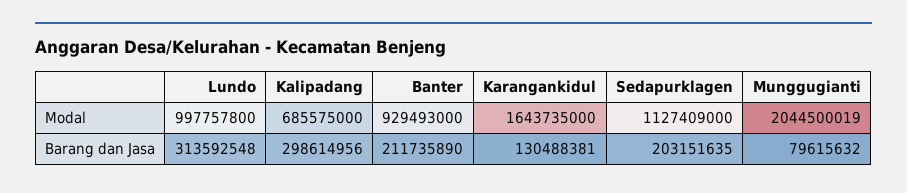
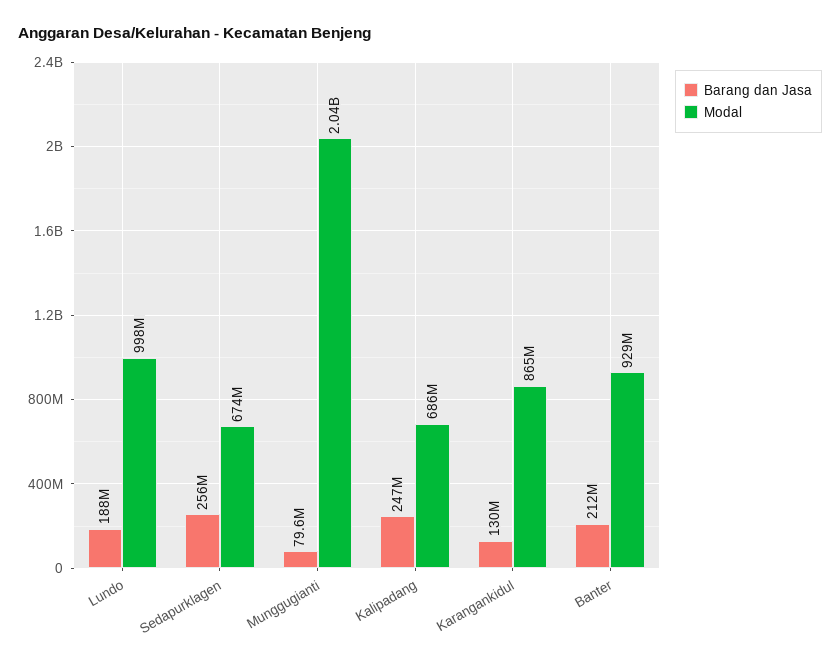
  {
    "Modal": {
      "Lundo": 997757800,
      "Kalipadang": 685575000,
      "Banter": 929493000,
-     "Karangankidul": 1643735000,
+     "Karangankidul": 865000000,
-     "Sedapurklagen": 1127409000,
+     "Sedapurklagen": 674000000,
      "Munggugianti": 2044500019
    },
    "Barang dan Jasa": {
-     "Lundo": 313592548,
+     "Lundo": 188000000,
-     "Kalipadang": 298614956,
+     "Kalipadang": 247000000,
      "Banter": 211735890,
      "Karangankidul": 130488381,
-     "Sedapurklagen": 203151635,
+     "Sedapurklagen": 256000000,
      "Munggugianti": 79615632
    }
  }

